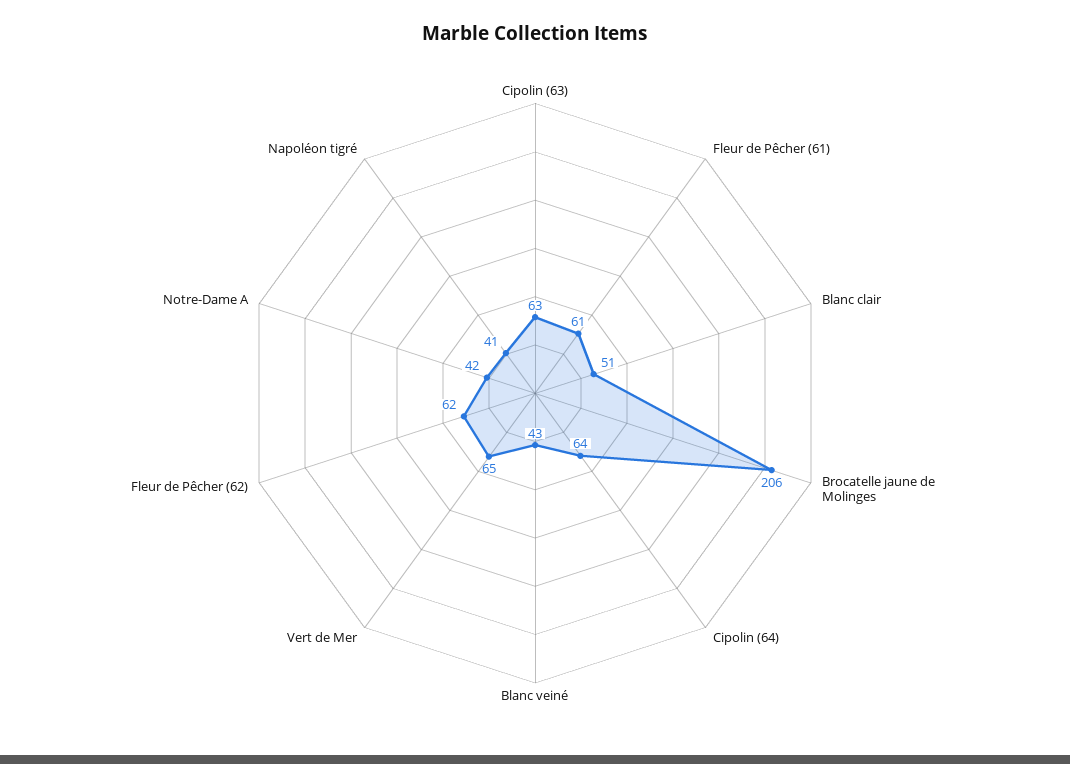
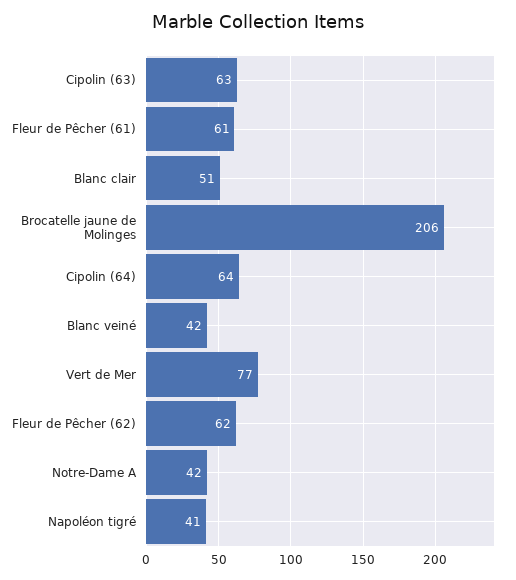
  {
    "Cipolin (63)": 63,
    "Fleur de Pêcher (61)": 61,
    "Blanc clair": 51,
    "Brocatelle jaune de Molinges": 206,
    "Cipolin (64)": 64,
-   "Blanc veiné": 43,
+   "Blanc veiné": 42,
-   "Vert de Mer": 65,
+   "Vert de Mer": 77,
    "Fleur de Pêcher (62)": 62,
    "Notre-Dame A": 42,
    "Napoléon tigré": 41
  }

